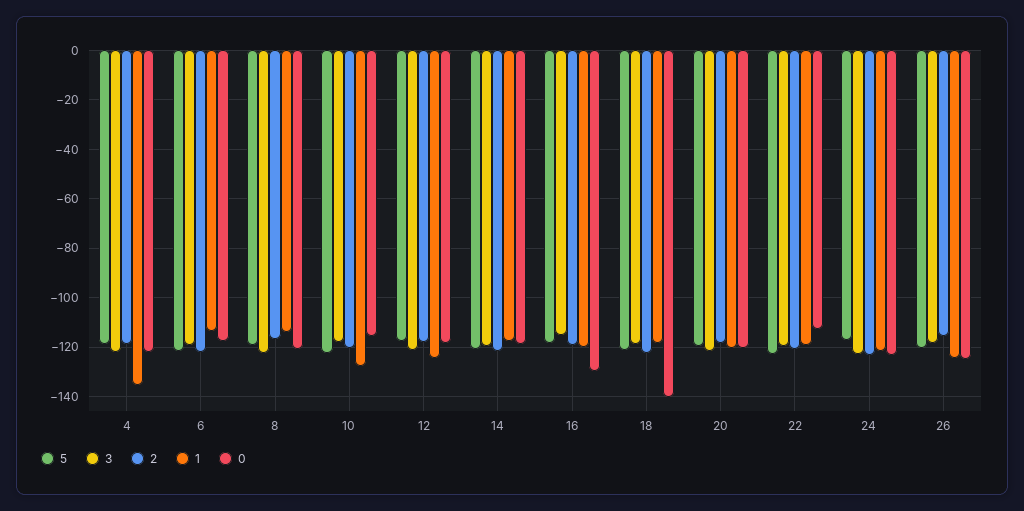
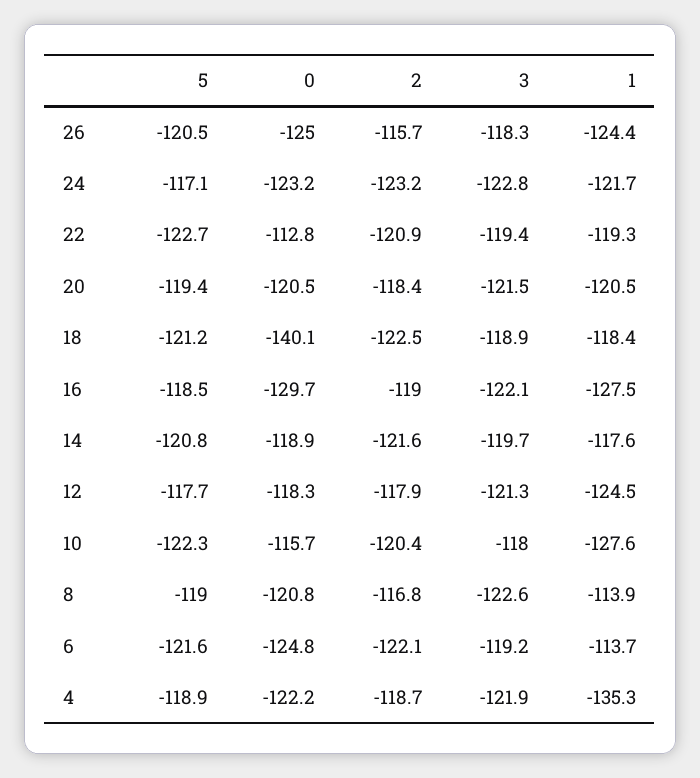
  {
    "5": {
      "4": -118.9,
      "6": -121.6,
      "8": -119,
      "10": -122.3,
      "12": -117.7,
      "14": -120.8,
      "16": -118.5,
      "18": -121.2,
      "20": -119.4,
      "22": -122.7,
      "24": -117.1,
      "26": -120.5
    },
    "3": {
      "4": -121.9,
      "6": -119.2,
      "8": -122.6,
      "10": -118,
      "12": -121.3,
      "14": -119.7,
-     "16": -115,
+     "16": -122.1,
      "18": -118.9,
      "20": -121.5,
      "22": -119.4,
      "24": -122.8,
      "26": -118.3
    },
    "2": {
      "4": -118.7,
      "6": -122.1,
      "8": -116.8,
      "10": -120.4,
      "12": -117.9,
      "14": -121.6,
      "16": -119,
      "18": -122.5,
      "20": -118.4,
      "22": -120.9,
      "24": -123.2,
      "26": -115.7
    },
    "1": {
      "4": -135.3,
      "6": -113.7,
      "8": -113.9,
      "10": -127.6,
      "12": -124.5,
      "14": -117.6,
-     "16": -120,
+     "16": -127.5,
      "18": -118.4,
      "20": -120.5,
      "22": -119.3,
      "24": -121.7,
      "26": -124.4
    },
    "0": {
      "4": -122.2,
-     "6": -117.5,
+     "6": -124.8,
      "8": -120.8,
      "10": -115.7,
      "12": -118.3,
      "14": -118.9,
      "16": -129.7,
      "18": -140.1,
      "20": -120.5,
      "22": -112.8,
      "24": -123.2,
      "26": -125
    }
  }

